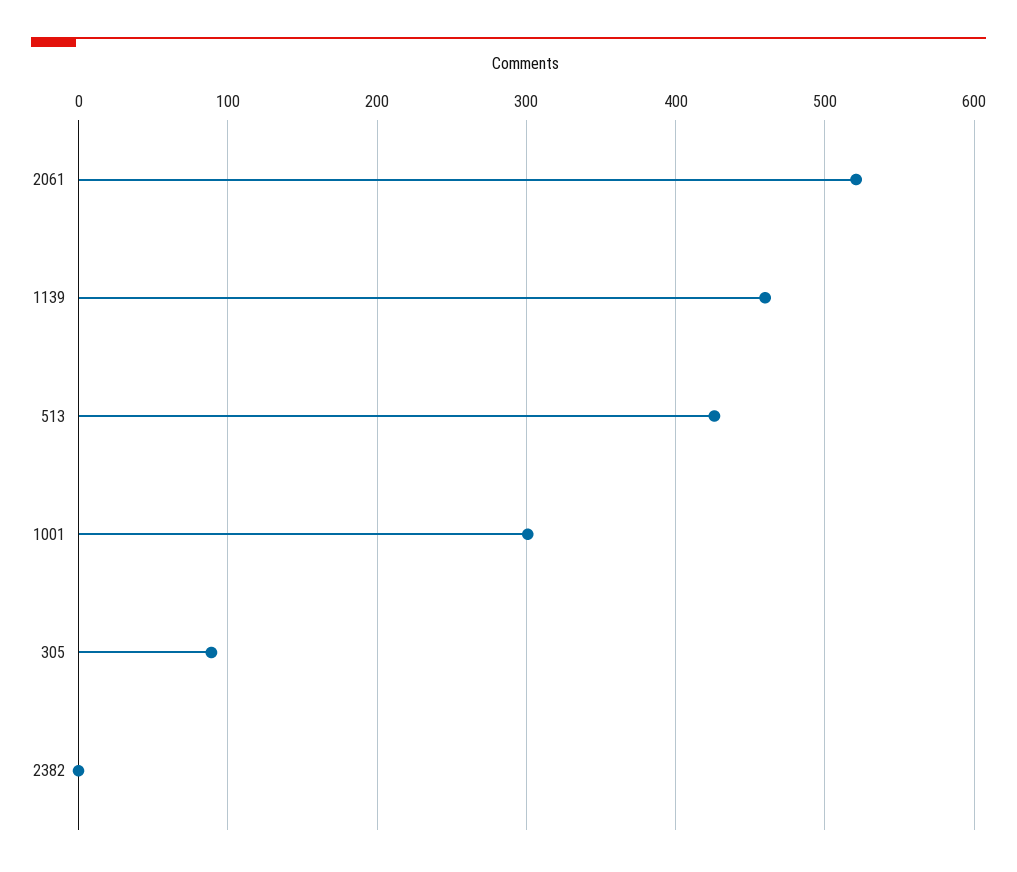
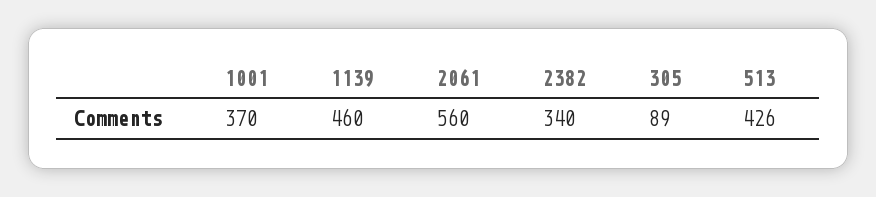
  {
-   "2061": 520,
+   "2061": 560,
    "1139": 460,
    "513": 426,
-   "1001": 300,
+   "1001": 370,
    "305": 89,
-   "2382": 0
+   "2382": 340
  }

